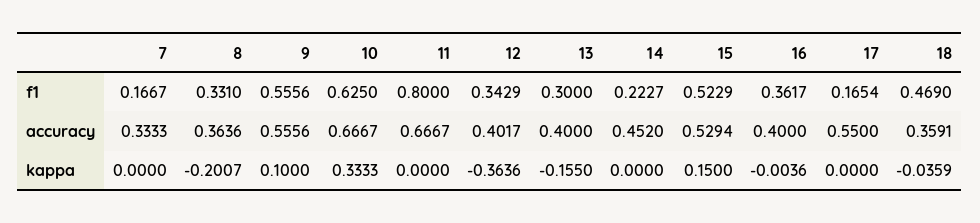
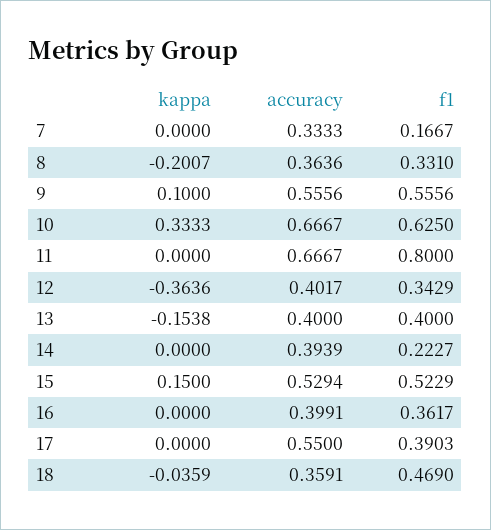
  {
    "7": {
      "f1": 0.1667,
      "accuracy": 0.3333,
      "kappa": 0
    },
    "8": {
      "f1": 0.331,
      "accuracy": 0.3636,
      "kappa": -0.2007
    },
    "9": {
      "f1": 0.5556,
      "accuracy": 0.5556,
      "kappa": 0.1
    },
    "10": {
      "f1": 0.625,
      "accuracy": 0.6667,
      "kappa": 0.3333
    },
    "11": {
      "f1": 0.8,
      "accuracy": 0.6667,
      "kappa": 0
    },
    "12": {
      "f1": 0.3429,
      "accuracy": 0.4017,
      "kappa": -0.3636
    },
    "13": {
-     "f1": 0.3,
+     "f1": 0.4,
      "accuracy": 0.4,
-     "kappa": -0.155
+     "kappa": -0.1538
    },
    "14": {
      "f1": 0.2227,
-     "accuracy": 0.452,
+     "accuracy": 0.3939,
      "kappa": 0
    },
    "15": {
      "f1": 0.5229,
      "accuracy": 0.5294,
      "kappa": 0.15
    },
    "16": {
      "f1": 0.3617,
-     "accuracy": 0.4,
+     "accuracy": 0.3991,
-     "kappa": -0.0036
+     "kappa": 0
    },
    "17": {
-     "f1": 0.1654,
+     "f1": 0.3903,
      "accuracy": 0.55,
      "kappa": 0
    },
    "18": {
      "f1": 0.469,
      "accuracy": 0.3591,
      "kappa": -0.0359
    }
  }

